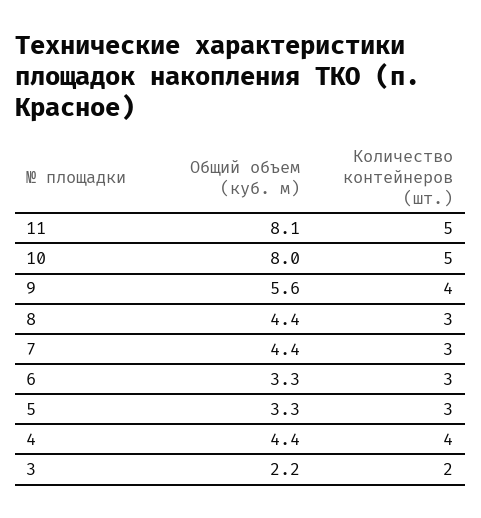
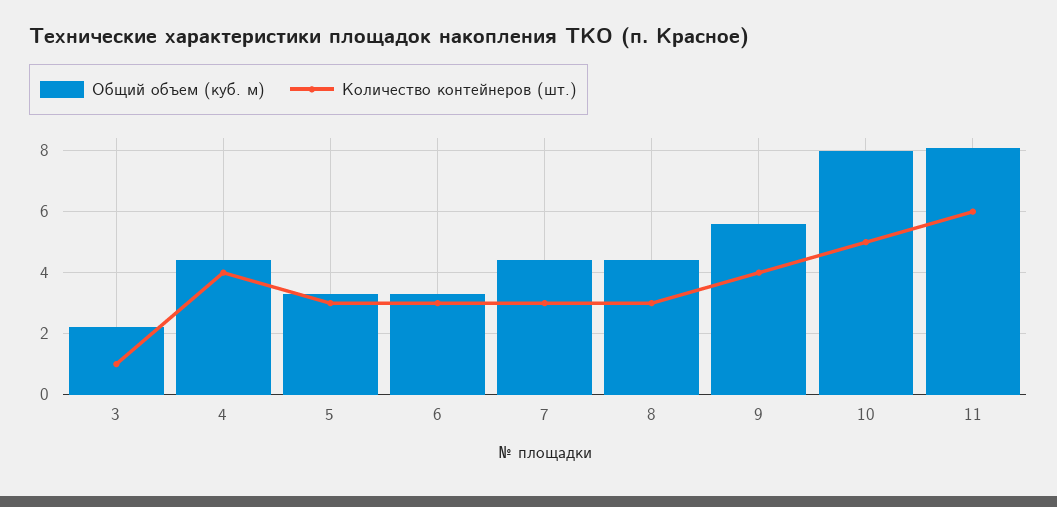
  {
    "Общий объем (куб. м)": {
      "11": 8.1,
      "10": 8,
      "9": 5.6,
      "8": 4.4,
      "7": 4.4,
      "6": 3.3,
      "5": 3.3,
      "4": 4.4,
      "3": 2.2
    },
    "Количество контейнеров (шт.)": {
-     "11": 5,
+     "11": 6,
      "10": 5,
      "9": 4,
      "8": 3,
      "7": 3,
      "6": 3,
      "5": 3,
      "4": 4,
-     "3": 2
+     "3": 1
    }
  }

